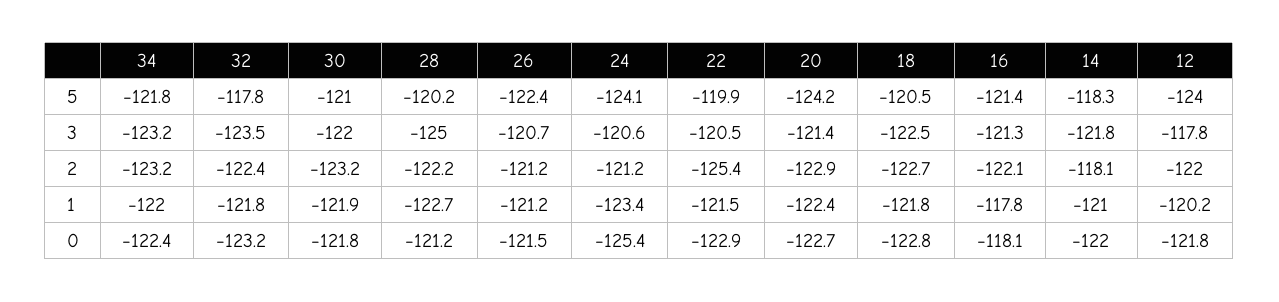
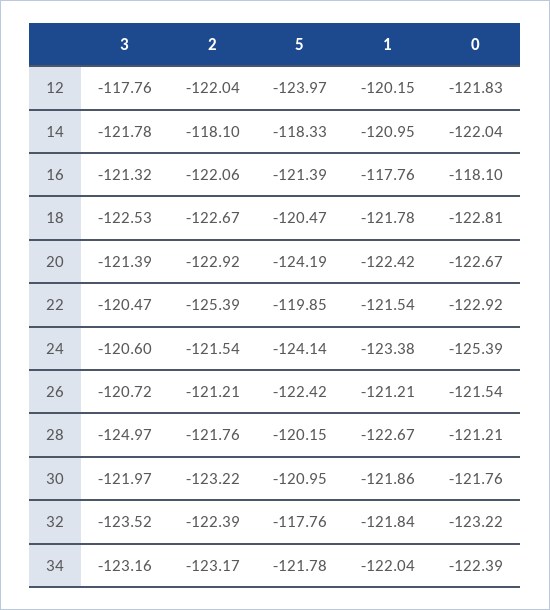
  {
    "34": {
      "5": -121.78,
      "3": -123.16,
      "2": -123.17,
      "1": -122.04,
      "0": -122.39
    },
    "32": {
      "5": -117.76,
      "3": -123.52,
      "2": -122.39,
      "1": -121.84,
      "0": -123.22
    },
    "30": {
      "5": -120.95,
      "3": -121.97,
      "2": -123.22,
      "1": -121.86,
      "0": -121.76
    },
    "28": {
      "5": -120.15,
      "3": -124.97,
-     "2": -122.2,
+     "2": -121.76,
      "1": -122.67,
      "0": -121.21
    },
    "26": {
      "5": -122.42,
      "3": -120.72,
      "2": -121.21,
      "1": -121.21,
      "0": -121.54
    },
    "24": {
      "5": -124.14,
      "3": -120.6,
-     "2": -121.2,
+     "2": -121.54,
      "1": -123.38,
      "0": -125.39
    },
    "22": {
      "5": -119.85,
      "3": -120.47,
      "2": -125.39,
      "1": -121.54,
      "0": -122.92
    },
    "20": {
      "5": -124.19,
      "3": -121.39,
      "2": -122.92,
      "1": -122.42,
      "0": -122.67
    },
    "18": {
      "5": -120.47,
      "3": -122.53,
      "2": -122.67,
      "1": -121.78,
      "0": -122.81
    },
    "16": {
      "5": -121.39,
      "3": -121.32,
      "2": -122.06,
      "1": -117.76,
      "0": -118.1
    },
    "14": {
      "5": -118.33,
      "3": -121.78,
      "2": -118.1,
      "1": -120.95,
      "0": -122.04
    },
    "12": {
      "5": -123.97,
      "3": -117.76,
      "2": -122.04,
      "1": -120.15,
      "0": -121.83
    }
  }

